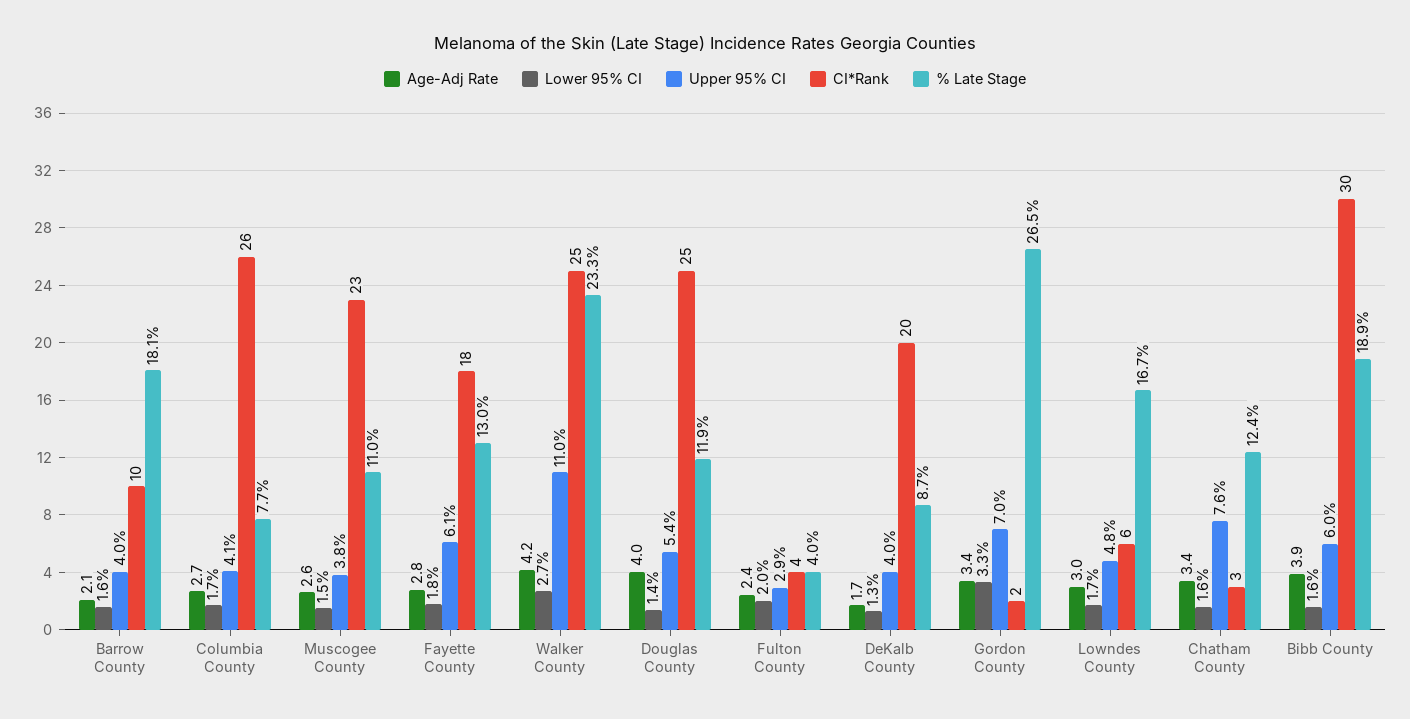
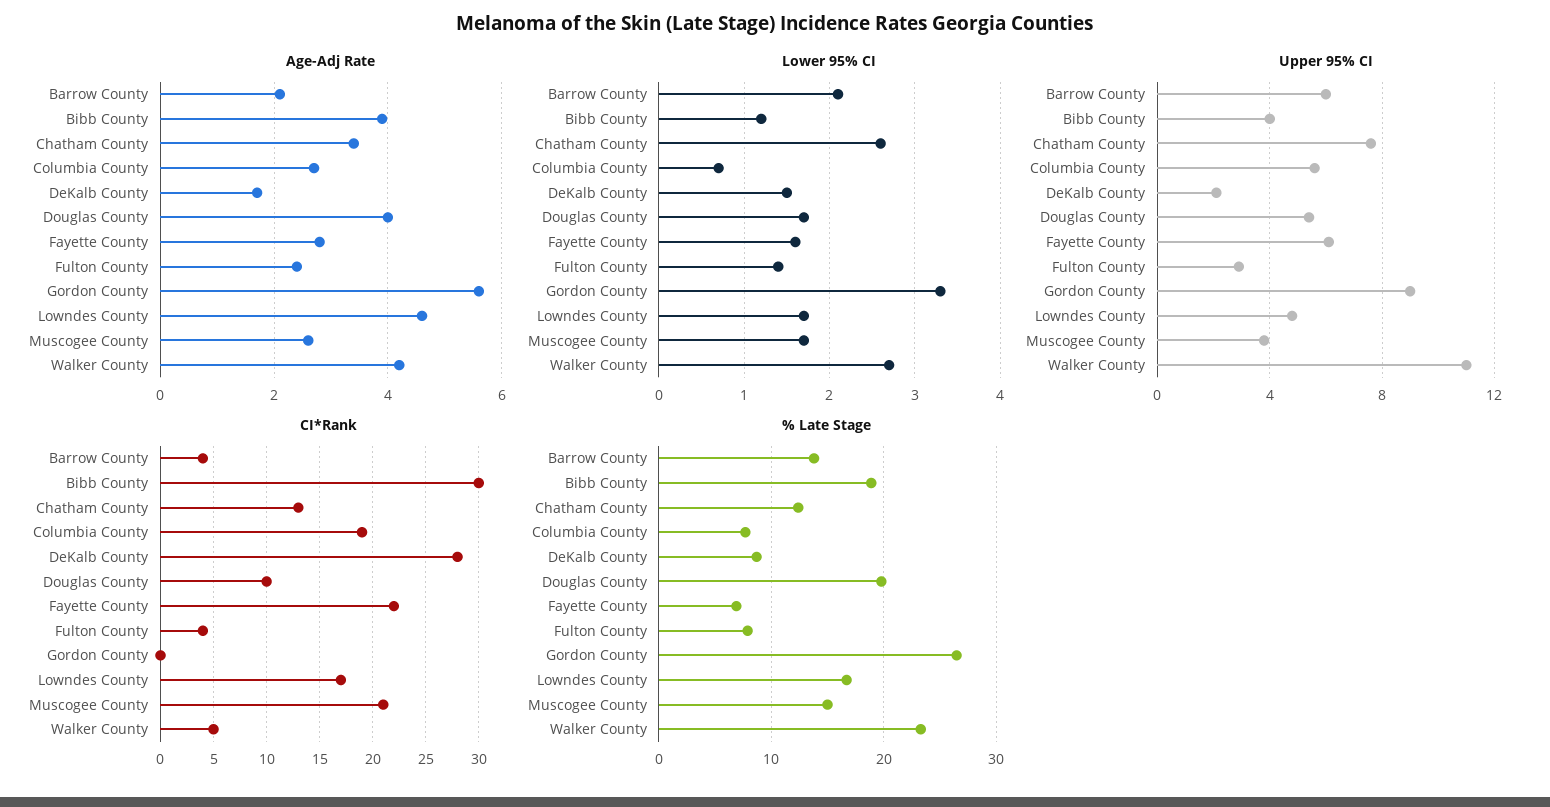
  {
    "Age-Adj Rate": {
      "Barrow County": 2.1,
      "Columbia County": 2.7,
      "Muscogee County": 2.6,
      "Fayette County": 2.8,
      "Walker County": 4.2,
      "Douglas County": 4,
      "Fulton County": 2.4,
      "DeKalb County": 1.7,
-     "Gordon County": 3.4,
+     "Gordon County": 5.5,
-     "Lowndes County": 3,
+     "Lowndes County": 4.5,
      "Chatham County": 3.4,
      "Bibb County": 3.9
    },
    "Lower 95% CI": {
-     "Barrow County": 1.6,
+     "Barrow County": 2.1,
-     "Columbia County": 1.7,
+     "Columbia County": 0.7,
-     "Muscogee County": 1.5,
+     "Muscogee County": 1.7,
-     "Fayette County": 1.8,
+     "Fayette County": 1.6,
      "Walker County": 2.7,
-     "Douglas County": 1.4,
+     "Douglas County": 1.7,
-     "Fulton County": 2,
+     "Fulton County": 1.4,
-     "DeKalb County": 1.3,
+     "DeKalb County": 1.5,
      "Gordon County": 3.3,
      "Lowndes County": 1.7,
-     "Chatham County": 1.6,
+     "Chatham County": 2.6,
-     "Bibb County": 1.6
+     "Bibb County": 1.2
    },
    "Upper 95% CI": {
-     "Barrow County": 4,
+     "Barrow County": 6,
-     "Columbia County": 4.1,
+     "Columbia County": 5.5,
      "Muscogee County": 3.8,
      "Fayette County": 6.1,
      "Walker County": 11,
      "Douglas County": 5.4,
      "Fulton County": 2.9,
-     "DeKalb County": 4,
+     "DeKalb County": 2,
-     "Gordon County": 7,
+     "Gordon County": 9,
      "Lowndes County": 4.8,
      "Chatham County": 7.6,
-     "Bibb County": 6
+     "Bibb County": 4
    },
    "CI*Rank": {
-     "Barrow County": 10,
+     "Barrow County": 4,
-     "Columbia County": 26,
+     "Columbia County": 19,
-     "Muscogee County": 23,
+     "Muscogee County": 21,
-     "Fayette County": 18,
+     "Fayette County": 22,
-     "Walker County": 25,
+     "Walker County": 5,
-     "Douglas County": 25,
+     "Douglas County": 10,
      "Fulton County": 4,
-     "DeKalb County": 20,
+     "DeKalb County": 28,
-     "Gordon County": 2,
+     "Gordon County": 0,
-     "Lowndes County": 6,
+     "Lowndes County": 17,
-     "Chatham County": 3,
+     "Chatham County": 13,
      "Bibb County": 30
    },
    "% Late Stage": {
-     "Barrow County": 18.1,
+     "Barrow County": 14,
      "Columbia County": 7.7,
-     "Muscogee County": 11,
+     "Muscogee County": 15,
-     "Fayette County": 13,
+     "Fayette County": 7,
      "Walker County": 23.3,
-     "Douglas County": 11.9,
+     "Douglas County": 20,
-     "Fulton County": 4,
+     "Fulton County": 8,
      "DeKalb County": 8.7,
      "Gordon County": 26.5,
      "Lowndes County": 16.7,
      "Chatham County": 12.4,
      "Bibb County": 18.9
    }
  }

